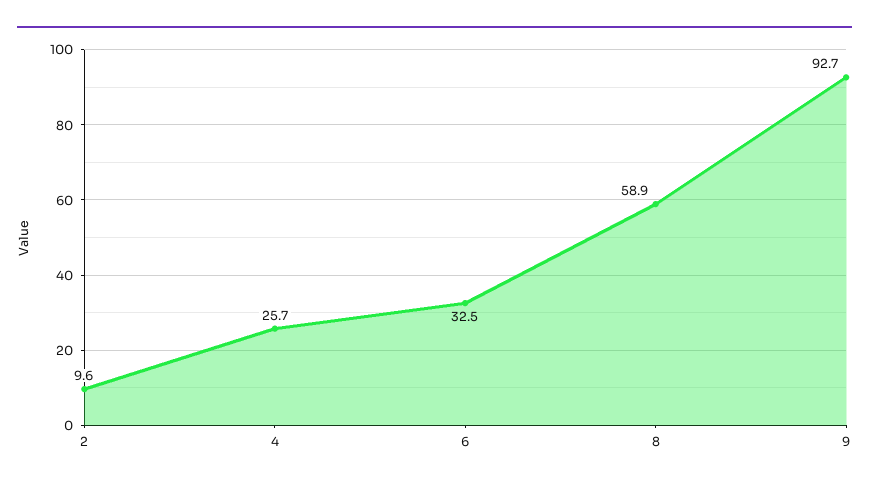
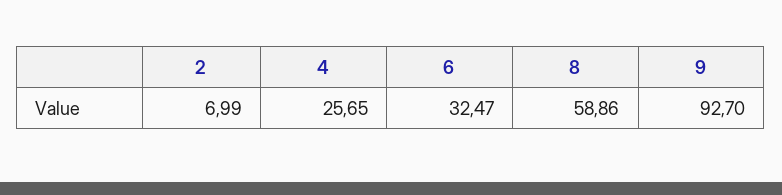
  {
-   "2": 9.6,
+   "2": 6.99,
    "4": 25.65,
    "6": 32.47,
    "8": 58.86,
    "9": 92.7
  }

